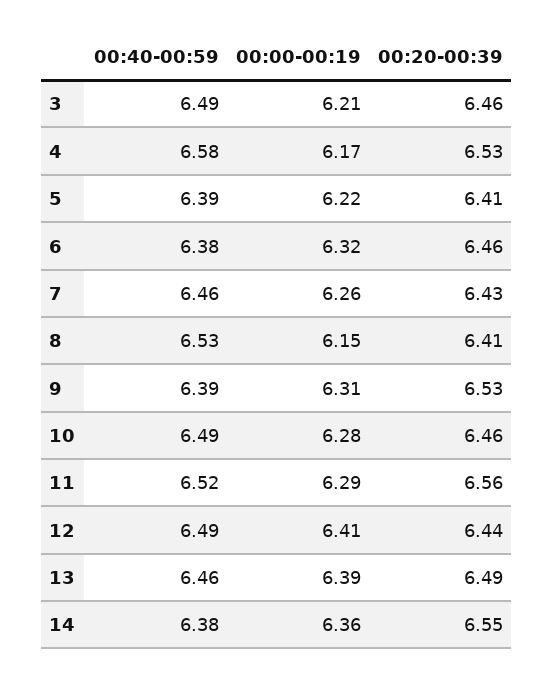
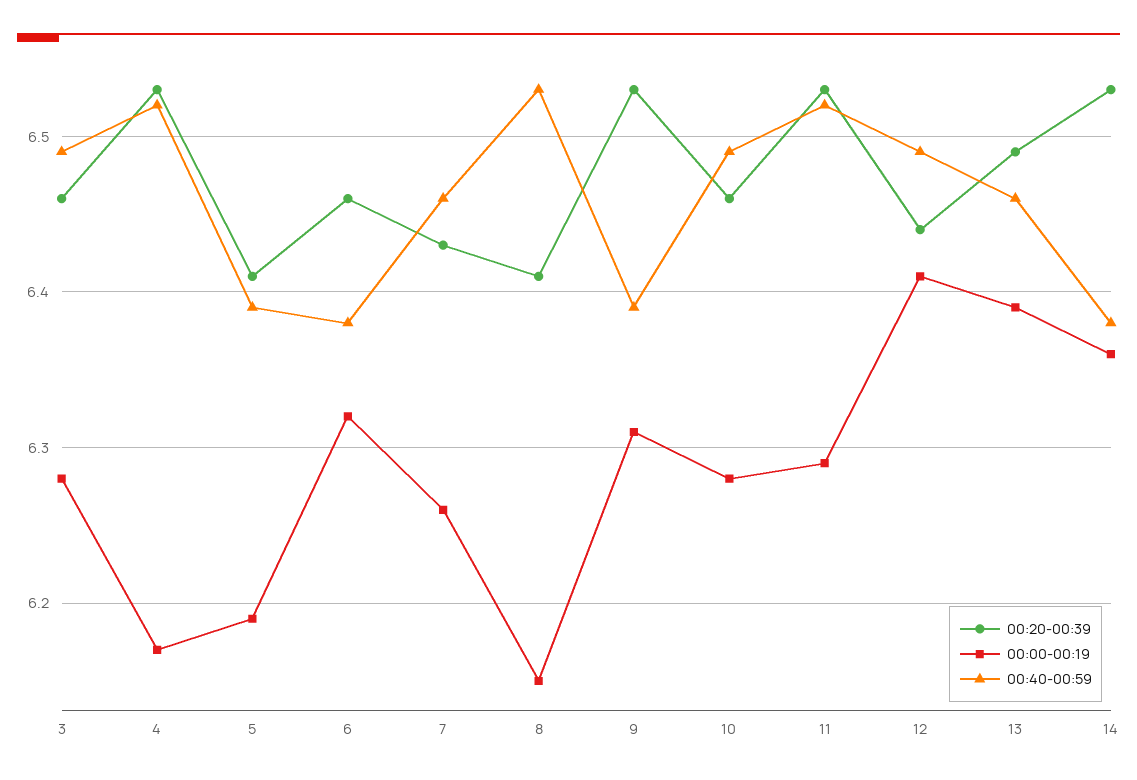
  {
    "00:40-00:59": {
      "3": 6.49,
-     "4": 6.58,
+     "4": 6.52,
      "5": 6.39,
      "6": 6.38,
      "7": 6.46,
      "8": 6.53,
      "9": 6.39,
      "10": 6.49,
      "11": 6.52,
      "12": 6.49,
      "13": 6.46,
      "14": 6.38
    },
    "00:00-00:19": {
-     "3": 6.21,
+     "3": 6.28,
      "4": 6.17,
-     "5": 6.22,
+     "5": 6.19,
      "6": 6.32,
      "7": 6.26,
      "8": 6.15,
      "9": 6.31,
      "10": 6.28,
      "11": 6.29,
      "12": 6.41,
      "13": 6.39,
      "14": 6.36
    },
    "00:20-00:39": {
      "3": 6.46,
      "4": 6.53,
      "5": 6.41,
      "6": 6.46,
      "7": 6.43,
      "8": 6.41,
      "9": 6.53,
      "10": 6.46,
-     "11": 6.56,
+     "11": 6.53,
      "12": 6.44,
      "13": 6.49,
-     "14": 6.55
+     "14": 6.53
    }
  }

